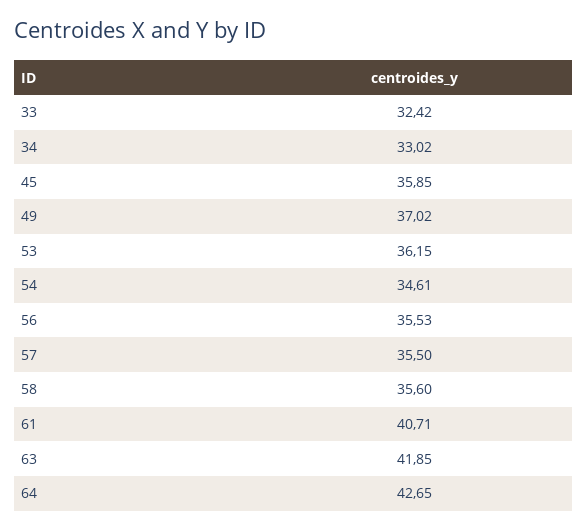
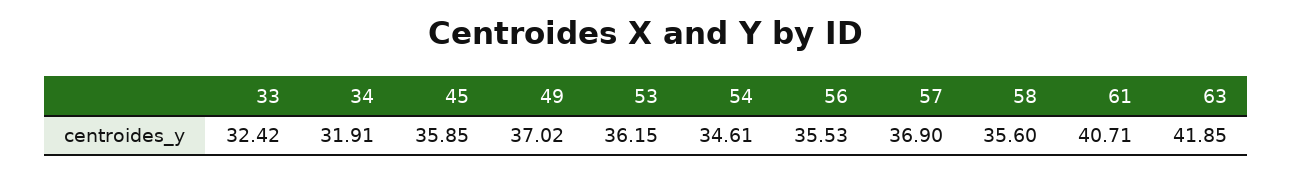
  {
    "33": 32.42,
-   "34": 33.02,
+   "34": 31.91,
    "45": 35.85,
    "49": 37.02,
    "53": 36.15,
    "54": 34.61,
    "56": 35.53,
-   "57": 35.5,
+   "57": 36.9,
    "58": 35.6,
    "61": 40.71,
-   "63": 41.85,
+   "63": 41.85
-   "64": 42.65
  }

